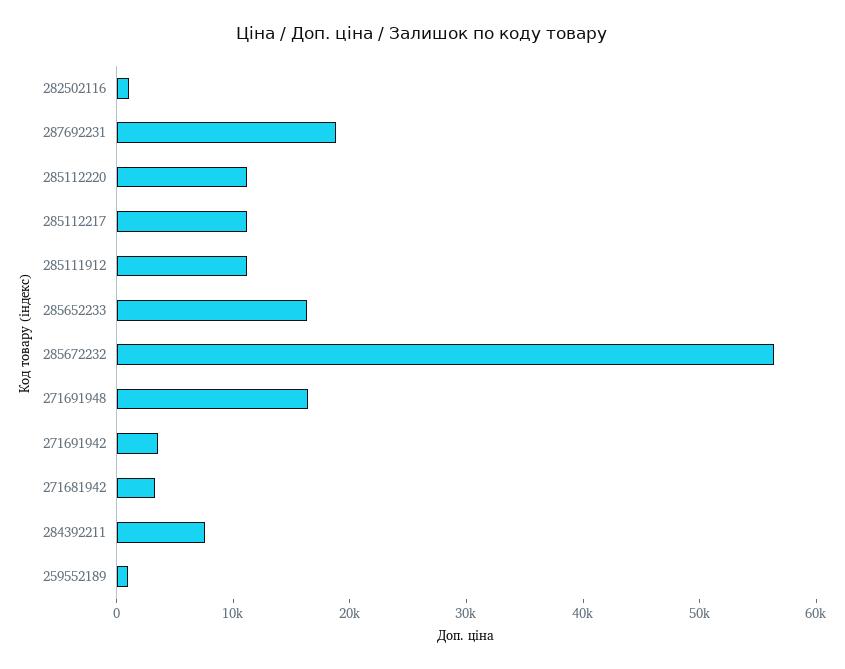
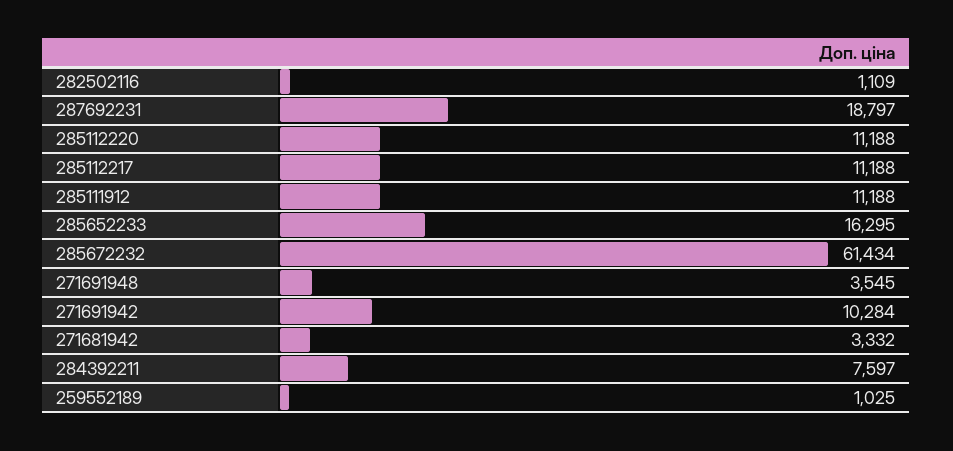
  {
    "282502116": 1109,
    "287692231": 18797,
    "285112220": 11188,
    "285112217": 11188,
    "285111912": 11188,
    "285652233": 16295,
-   "285672232": 56000,
+   "285672232": 61434,
-   "271691948": 16000,
+   "271691948": 3545,
-   "271691942": 4000,
+   "271691942": 10284,
    "271681942": 3332,
    "284392211": 7597,
    "259552189": 1025
  }

